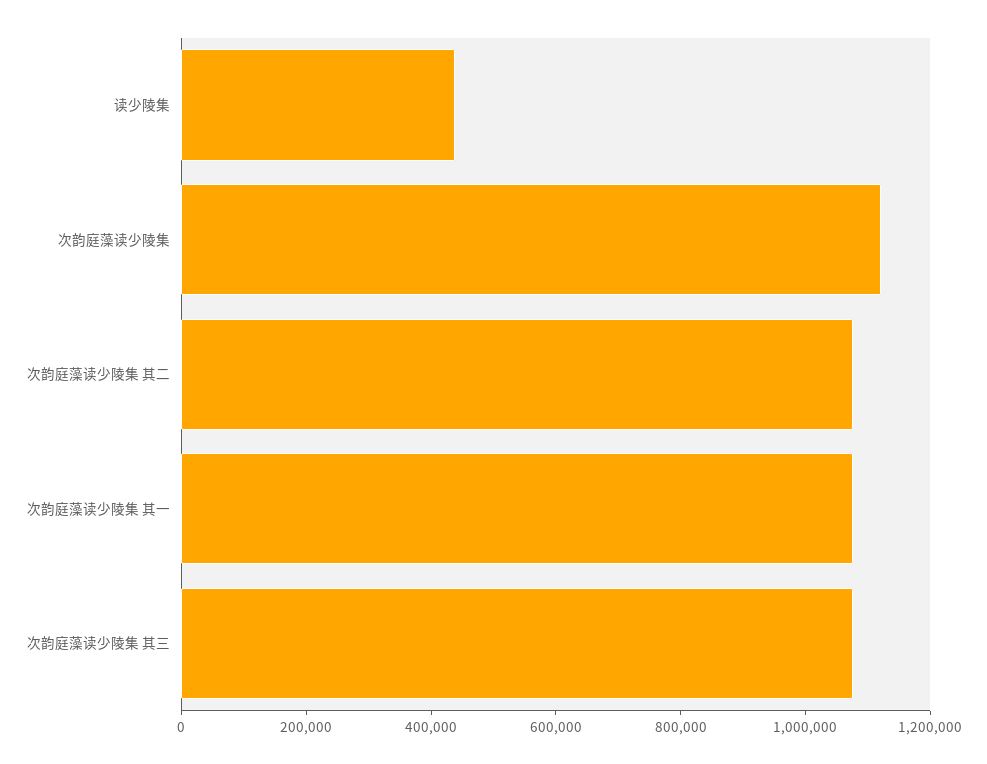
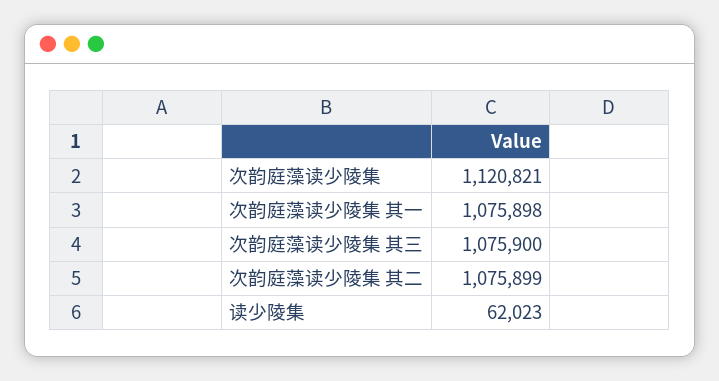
  {
-   "读少陵集": 450000,
+   "读少陵集": 62023,
    "次韵庭藻读少陵集": 1120821,
    "次韵庭藻读少陵集 其二": 1075899,
    "次韵庭藻读少陵集 其一": 1075898,
    "次韵庭藻读少陵集 其三": 1075900
  }

